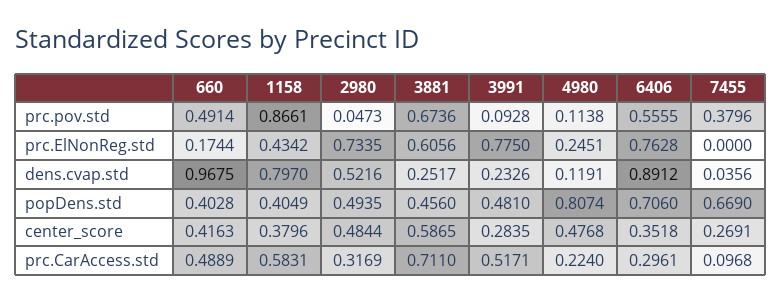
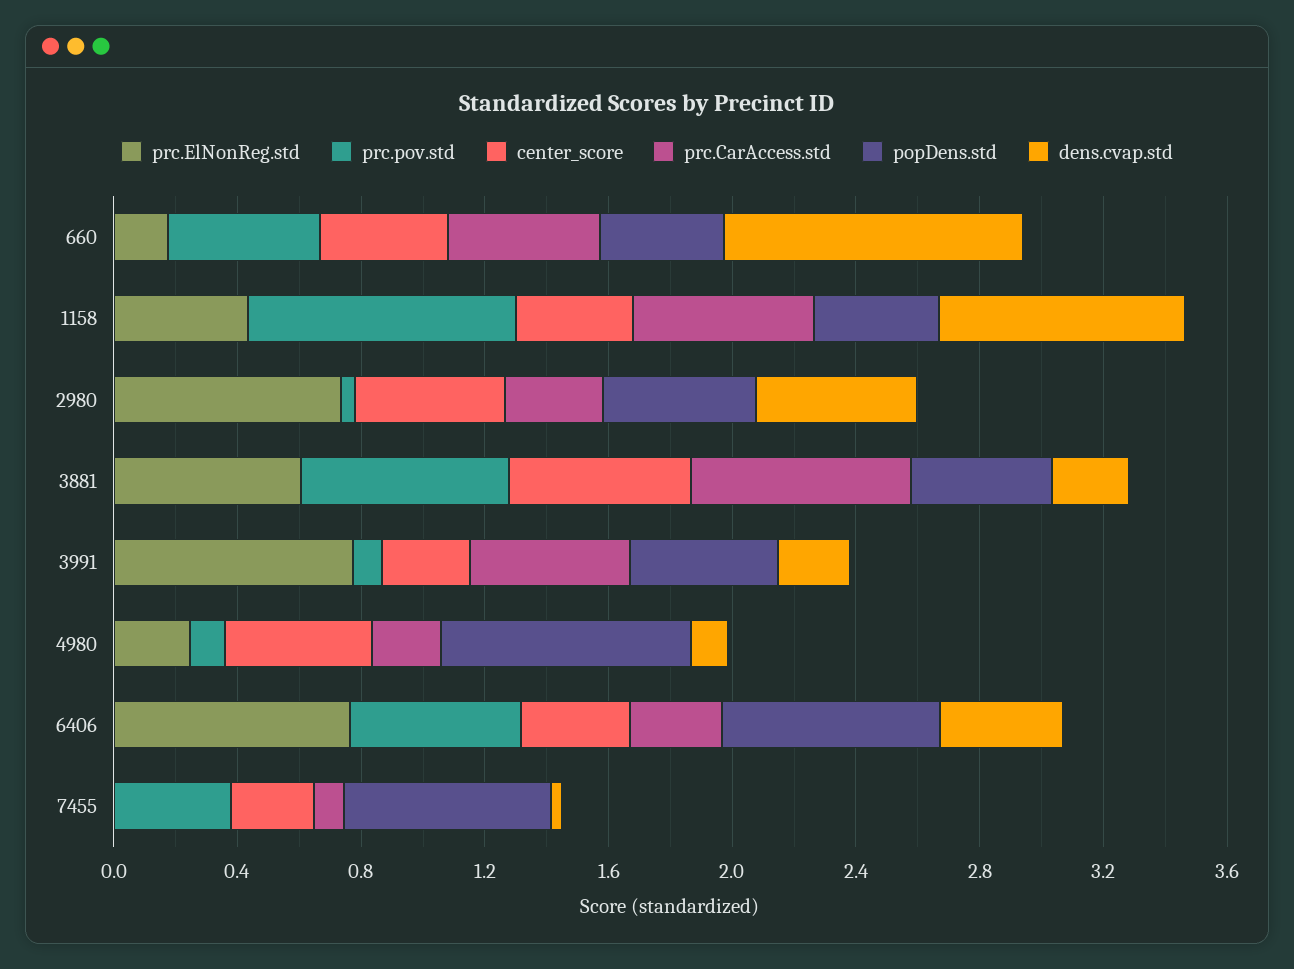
  {
    "prc.pov.std": {
      "660": 0.4914,
      "1158": 0.8661,
      "2980": 0.0473,
      "3881": 0.6736,
      "3991": 0.0928,
      "4980": 0.1138,
      "6406": 0.5555,
      "7455": 0.3796
    },
    "prc.ElNonReg.std": {
      "660": 0.1744,
      "1158": 0.4342,
      "2980": 0.7335,
      "3881": 0.6056,
      "3991": 0.775,
      "4980": 0.2451,
      "6406": 0.7628,
      "7455": 0
    },
    "dens.cvap.std": {
      "660": 0.9675,
      "1158": 0.797,
      "2980": 0.5216,
      "3881": 0.2517,
      "3991": 0.2326,
      "4980": 0.1191,
-     "6406": 0.8912,
+     "6406": 0.4,
      "7455": 0.0356
    },
    "popDens.std": {
      "660": 0.4028,
      "1158": 0.4049,
      "2980": 0.4935,
      "3881": 0.456,
      "3991": 0.481,
      "4980": 0.8074,
      "6406": 0.706,
      "7455": 0.669
    },
    "center_score": {
      "660": 0.4163,
      "1158": 0.3796,
      "2980": 0.4844,
      "3881": 0.5865,
      "3991": 0.2835,
      "4980": 0.4768,
      "6406": 0.3518,
      "7455": 0.2691
    },
    "prc.CarAccess.std": {
      "660": 0.4889,
      "1158": 0.5831,
      "2980": 0.3169,
      "3881": 0.711,
      "3991": 0.5171,
      "4980": 0.224,
      "6406": 0.2961,
      "7455": 0.0968
    }
  }

